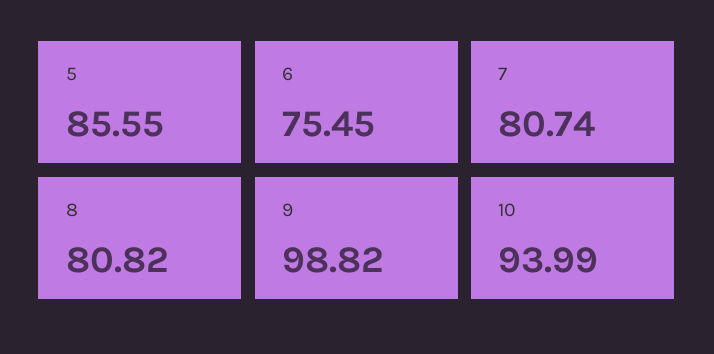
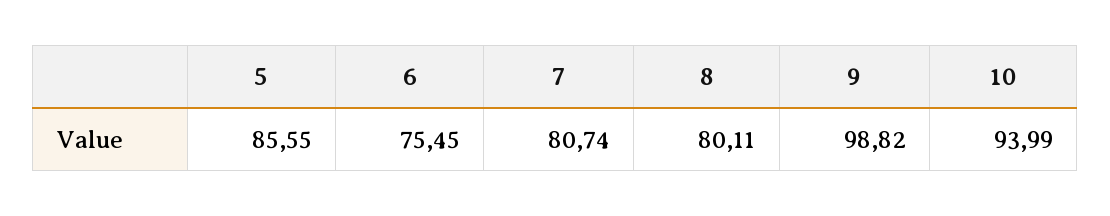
  {
    "5": 85.55,
    "6": 75.45,
    "7": 80.74,
-   "8": 80.82,
+   "8": 80.11,
    "9": 98.82,
    "10": 93.99
  }

